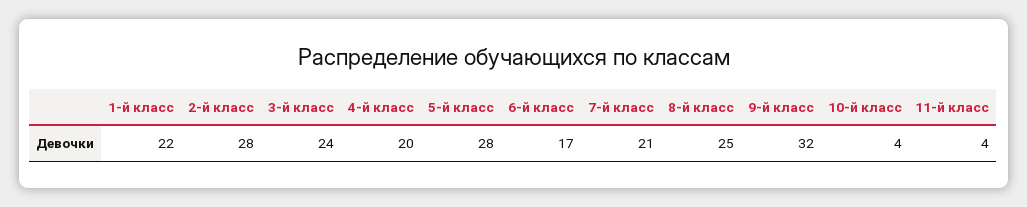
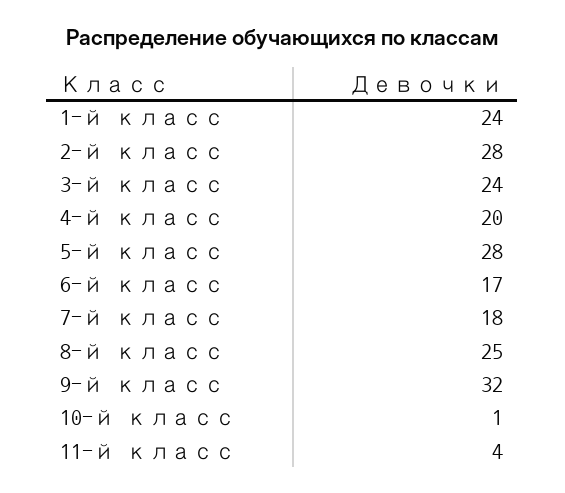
  {
-   "1-й класс": 22,
+   "1-й класс": 24,
    "2-й класс": 28,
    "3-й класс": 24,
    "4-й класс": 20,
    "5-й класс": 28,
    "6-й класс": 17,
-   "7-й класс": 21,
+   "7-й класс": 18,
    "8-й класс": 25,
    "9-й класс": 32,
-   "10-й класс": 4,
+   "10-й класс": 1,
    "11-й класс": 4
  }

